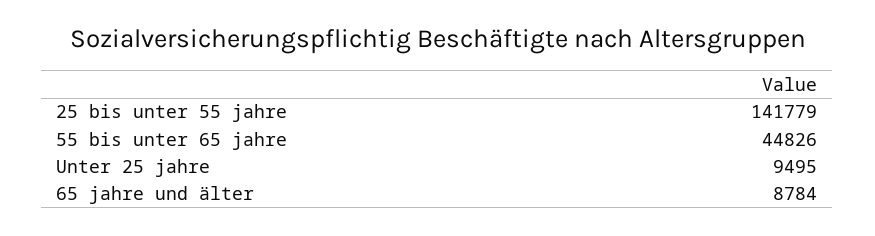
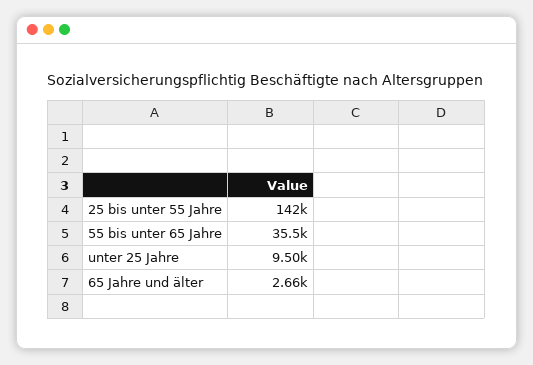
  {
    "25 bis unter 55 jahre": 141779,
-   "55 bis unter 65 jahre": 44826,
+   "55 bis unter 65 jahre": 35500,
    "Unter 25 jahre": 9495,
-   "65 jahre und älter": 8784
+   "65 jahre und älter": 2660
  }

